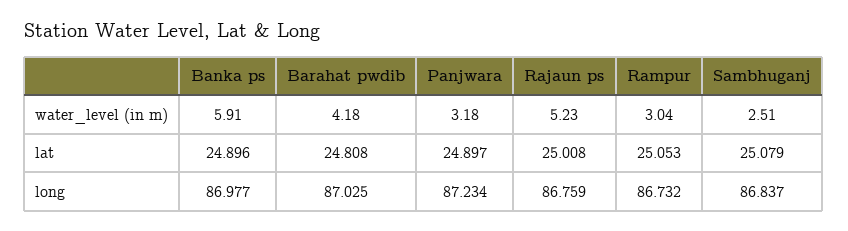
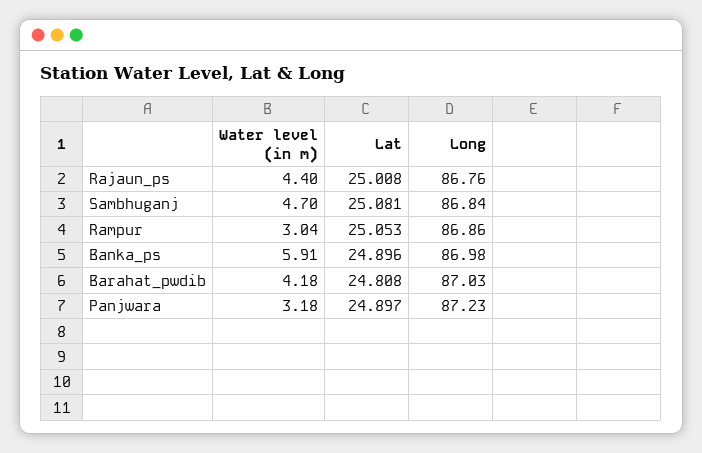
  {
    "Banka ps": {
      "water_level (in m)": 5.91,
      "lat": 24.896,
      "long": 86.977
    },
    "Barahat pwdib": {
      "water_level (in m)": 4.18,
      "lat": 24.808,
      "long": 87.025
    },
    "Panjwara": {
      "water_level (in m)": 3.18,
      "lat": 24.897,
      "long": 87.234
    },
    "Rajaun ps": {
-     "water_level (in m)": 5.23,
+     "water_level (in m)": 4.4,
      "lat": 25.008,
      "long": 86.759
    },
    "Rampur": {
      "water_level (in m)": 3.04,
      "lat": 25.053,
-     "long": 86.732
+     "long": 86.86
    },
    "Sambhuganj": {
-     "water_level (in m)": 2.51,
+     "water_level (in m)": 4.7,
-     "lat": 25.079,
+     "lat": 25.081,
      "long": 86.837
    }
  }

